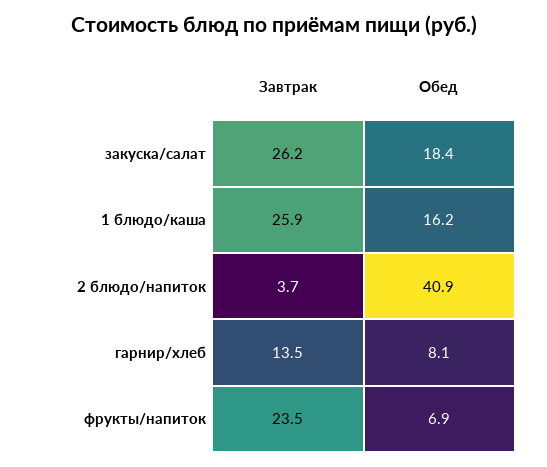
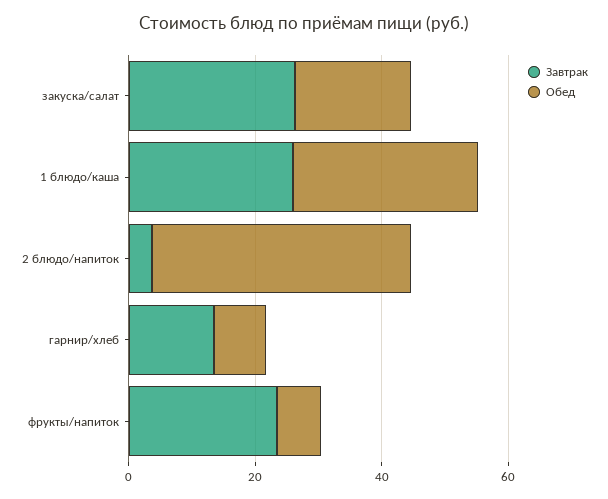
  {
    "Завтрак": {
      "закуска/салат": 26.2,
      "1 блюдо/каша": 25.9,
      "2 блюдо/напиток": 3.7,
      "гарнир/хлеб": 13.5,
      "фрукты/напиток": 23.5
    },
    "Обед": {
      "закуска/салат": 18.4,
-     "1 блюдо/каша": 16.2,
+     "1 блюдо/каша": 30,
      "2 блюдо/напиток": 40.9,
      "гарнир/хлеб": 8.1,
      "фрукты/напиток": 6.9
    }
  }

